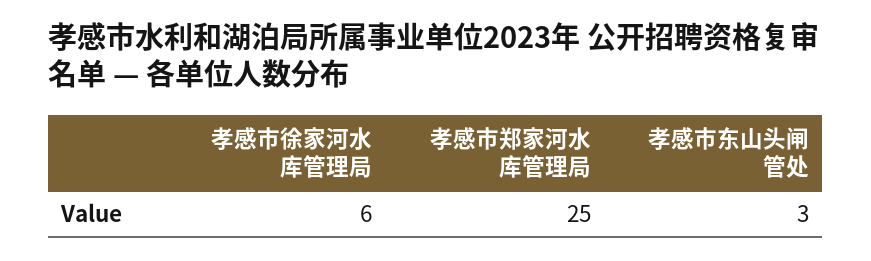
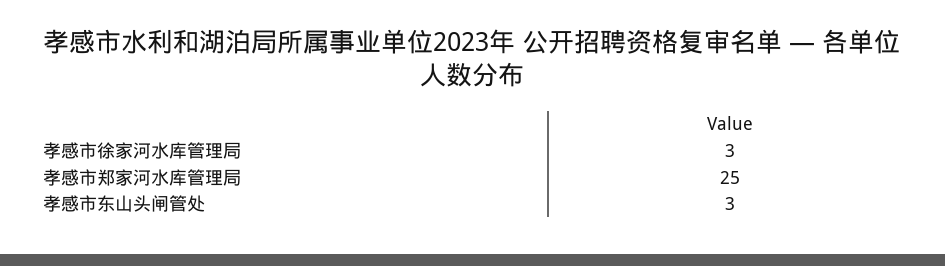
  {
-   "孝感市徐家河水库管理局": 6,
+   "孝感市徐家河水库管理局": 3,
    "孝感市郑家河水库管理局": 25,
    "孝感市东山头闸管处": 3
  }

